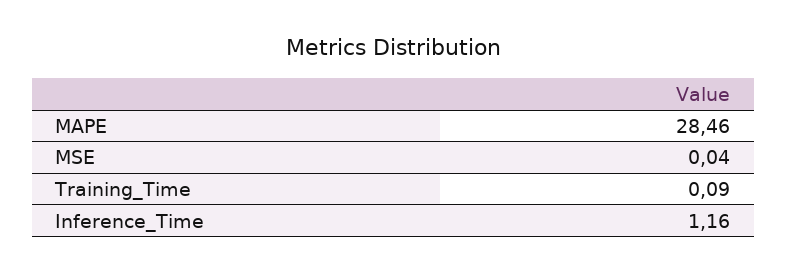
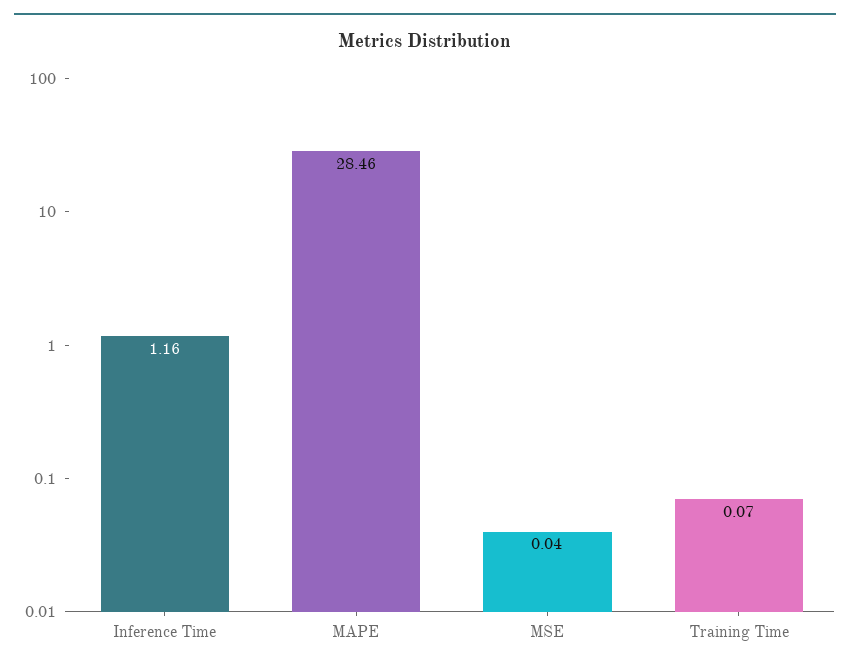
  {
    "MAPE": 28.46,
    "MSE": 0.04,
-   "Training_Time": 0.09,
+   "Training_Time": 0.07,
    "Inference_Time": 1.16
  }

